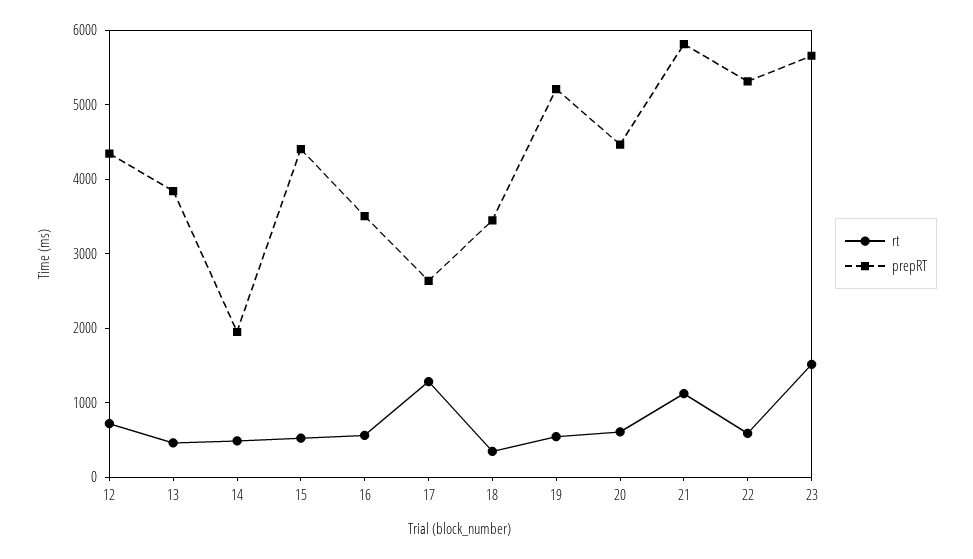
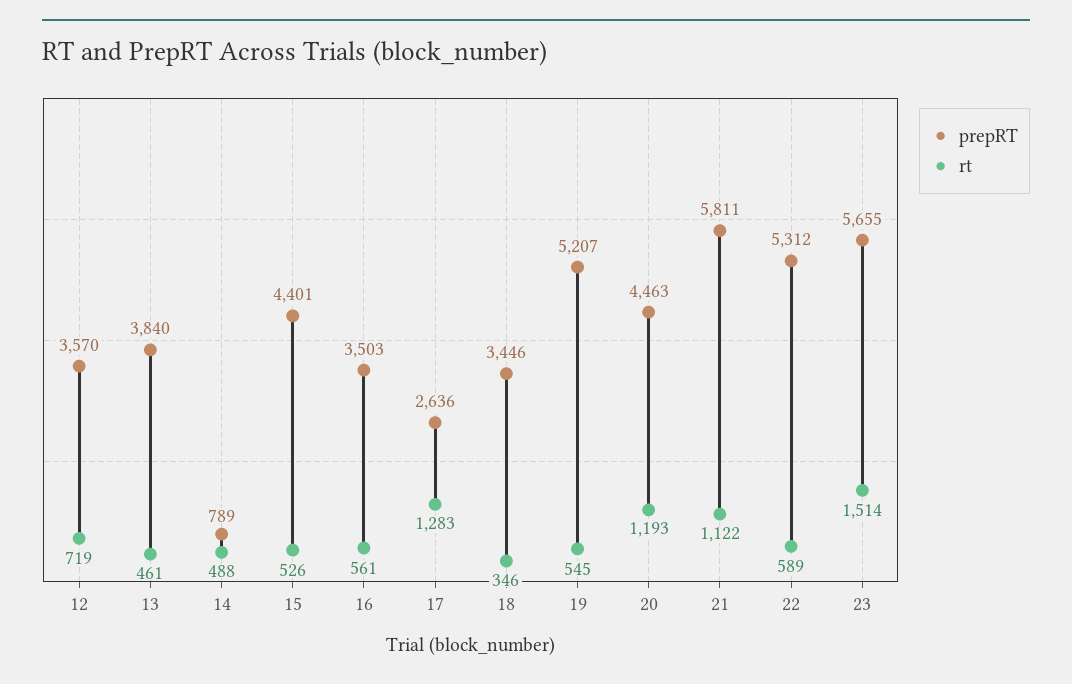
  {
    "rt": {
      "12": 719,
      "13": 461,
      "14": 488,
      "15": 526,
      "16": 561,
      "17": 1283,
      "18": 346,
      "19": 545,
-     "20": 600,
+     "20": 1193,
      "21": 1122,
      "22": 589,
      "23": 1514
    },
    "prepRT": {
-     "12": 4400,
+     "12": 3570,
      "13": 3840,
-     "14": 2000,
+     "14": 789,
      "15": 4401,
      "16": 3503,
      "17": 2636,
      "18": 3446,
      "19": 5207,
      "20": 4463,
      "21": 5811,
      "22": 5312,
      "23": 5655
    }
  }

